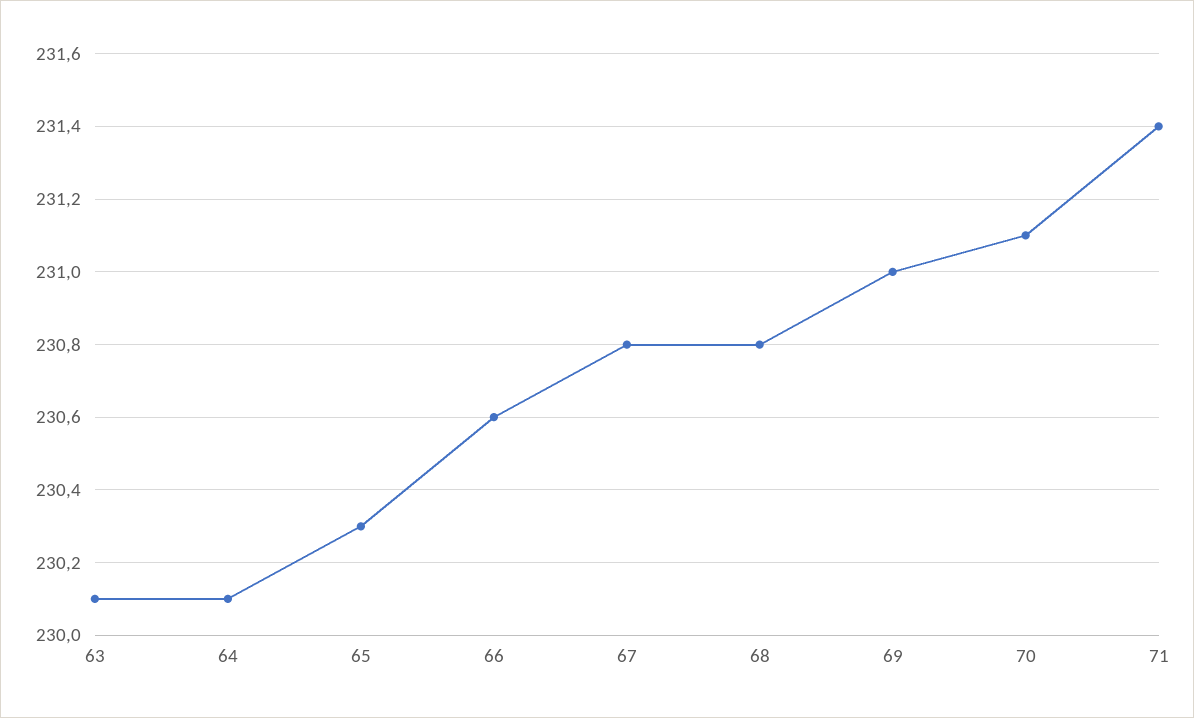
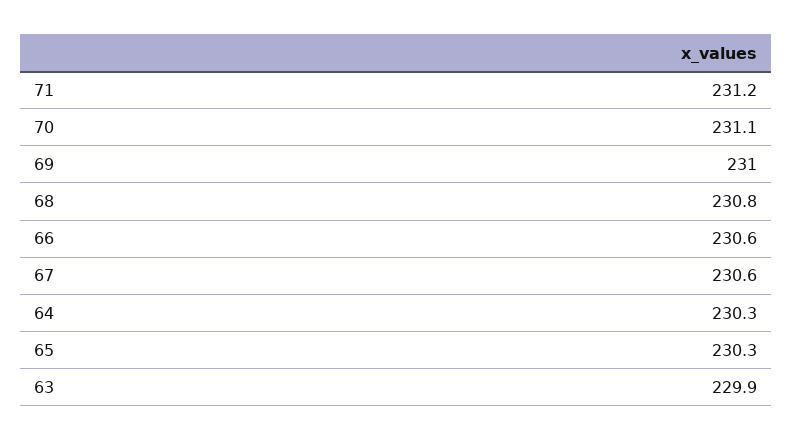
  {
-   "63": 230.1,
+   "63": 229.9,
-   "64": 230.1,
+   "64": 230.3,
    "65": 230.3,
    "66": 230.6,
-   "67": 230.8,
+   "67": 230.6,
    "68": 230.8,
    "69": 231,
    "70": 231.1,
-   "71": 231.4
+   "71": 231.2
  }

